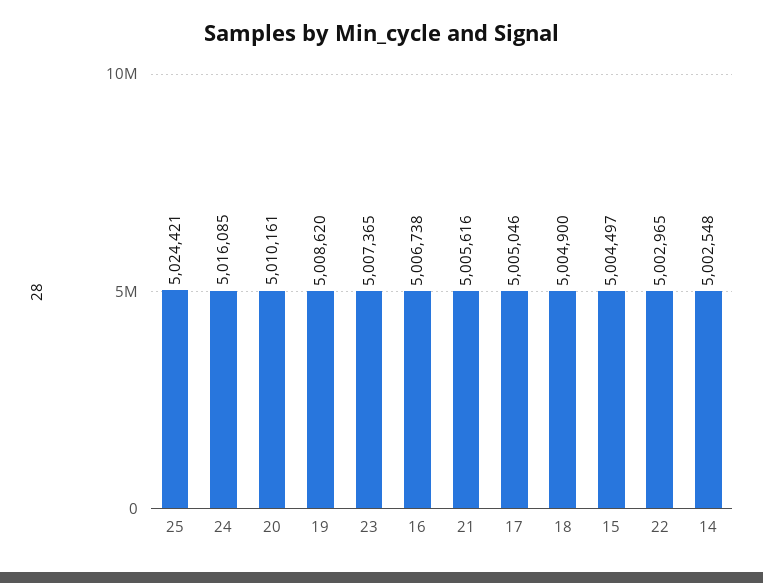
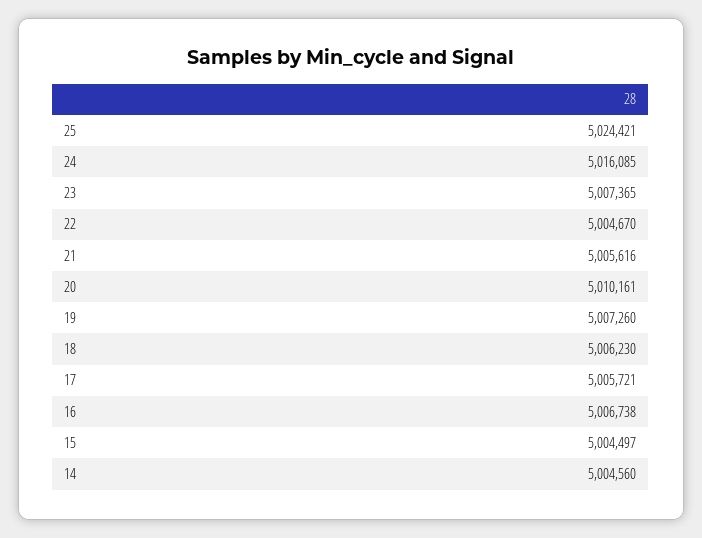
  {
    "25": 5024421,
    "24": 5016085,
    "20": 5010161,
-   "19": 5008620,
+   "19": 5007260,
    "23": 5007365,
    "16": 5006738,
    "21": 5005616,
-   "17": 5005046,
+   "17": 5005721,
-   "18": 5004900,
+   "18": 5006230,
    "15": 5004497,
-   "22": 5002965,
+   "22": 5004670,
-   "14": 5002548
+   "14": 5004560
  }

